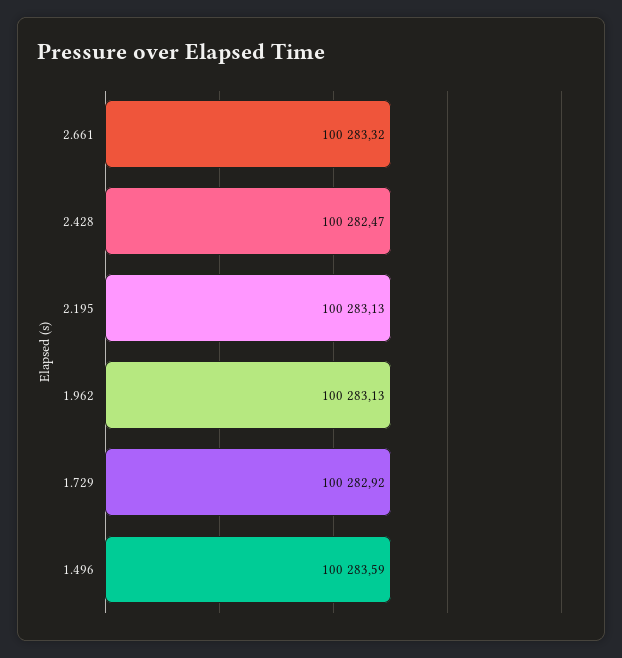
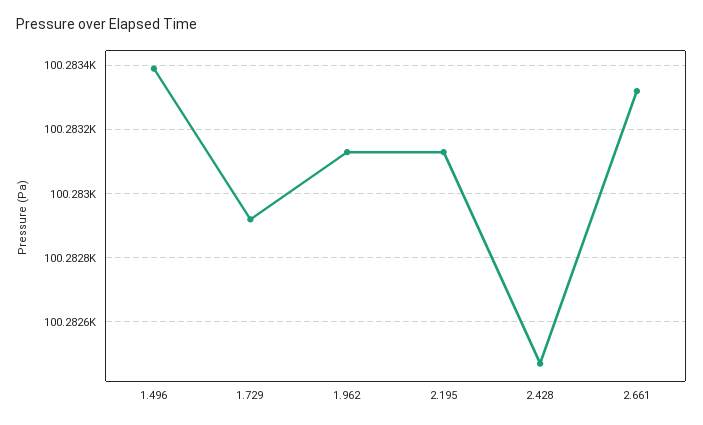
  {
    "2.661": 100283.32,
    "2.428": 100282.47,
    "2.195": 100283.13,
    "1.962": 100283.13,
    "1.729": 100282.92,
-   "1.496": 100283.59
+   "1.496": 100283.4
  }

